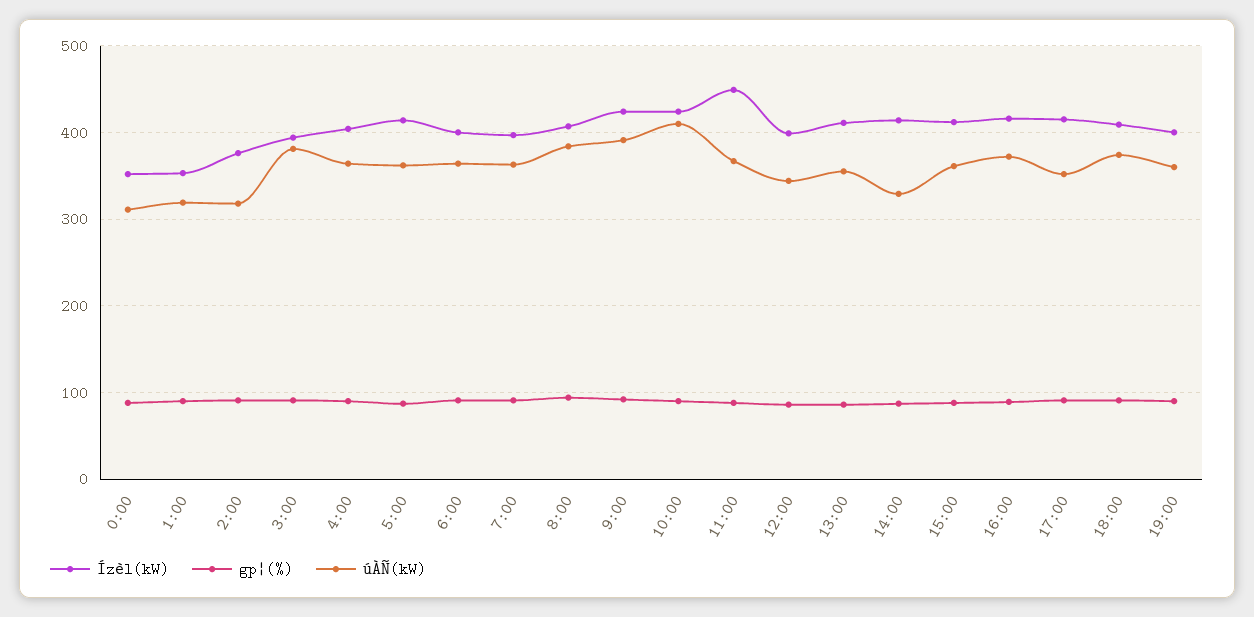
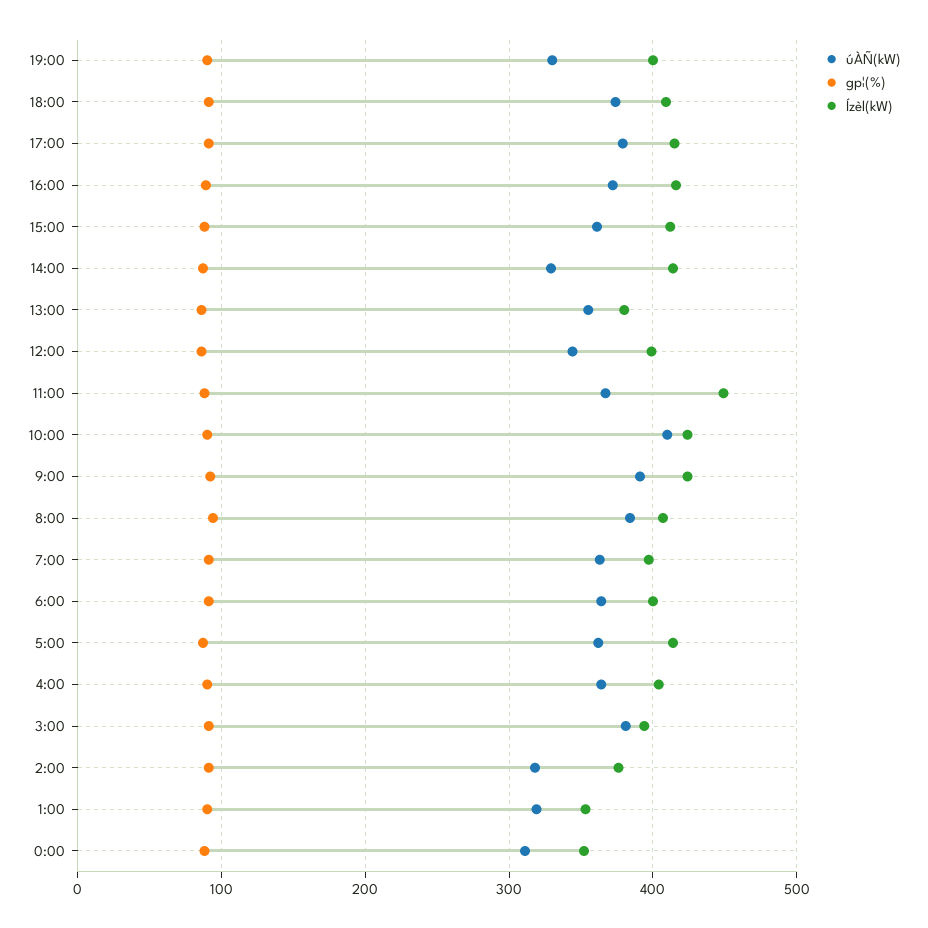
  {
    "Ízèl(kW)": {
      "0:00": 350,
      "1:00": 350,
      "2:00": 380,
      "3:00": 390,
      "4:00": 400,
      "5:00": 410,
      "6:00": 400,
      "7:00": 400,
      "8:00": 410,
      "9:00": 420,
      "10:00": 420,
      "11:00": 450,
      "12:00": 400,
-     "13:00": 410,
+     "13:00": 380,
      "14:00": 410,
      "15:00": 410,
      "16:00": 420,
      "17:00": 420,
      "18:00": 410,
      "19:00": 400
    },
    "gp¦(%)": {
      "0:00": 90,
      "1:00": 90,
      "2:00": 90,
      "3:00": 90,
      "4:00": 90,
      "5:00": 90,
      "6:00": 90,
      "7:00": 90,
      "8:00": 90,
      "9:00": 90,
      "10:00": 90,
      "11:00": 90,
      "12:00": 90,
      "13:00": 90,
      "14:00": 90,
      "15:00": 90,
      "16:00": 90,
      "17:00": 90,
      "18:00": 90,
      "19:00": 90
    },
    "úÀÑ(kW)": {
      "0:00": 310,
      "1:00": 320,
      "2:00": 320,
      "3:00": 380,
      "4:00": 360,
      "5:00": 360,
      "6:00": 360,
      "7:00": 360,
      "8:00": 380,
      "9:00": 390,
      "10:00": 410,
      "11:00": 370,
      "12:00": 340,
      "13:00": 360,
      "14:00": 330,
      "15:00": 360,
      "16:00": 370,
-     "17:00": 350,
+     "17:00": 380,
      "18:00": 370,
-     "19:00": 360
+     "19:00": 330
    }
  }

